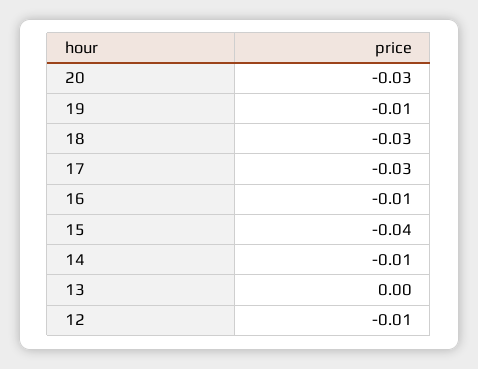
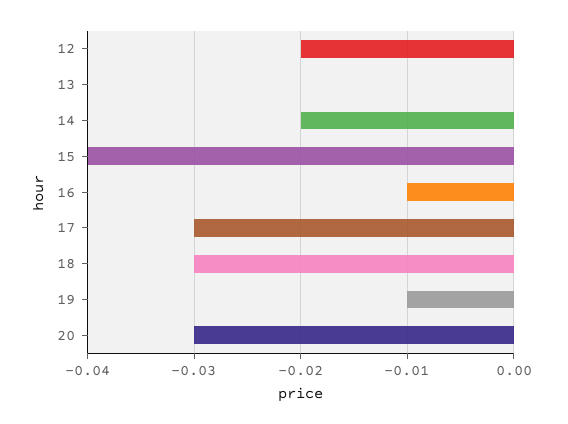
  {
    "20": -0.03,
    "19": -0.01,
    "18": -0.03,
    "17": -0.03,
    "16": -0.01,
    "15": -0.04,
-   "14": -0.01,
+   "14": -0.02,
    "13": 0,
-   "12": -0.01
+   "12": -0.02
  }

